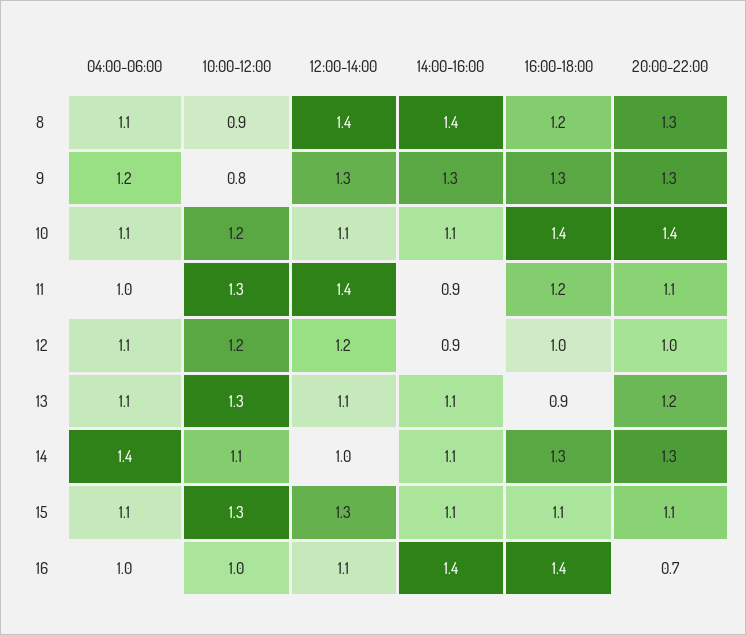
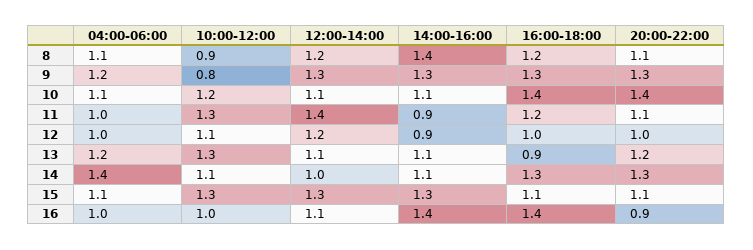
  {
    "04:00-06:00": {
      "8": 1.1,
      "9": 1.2,
      "10": 1.1,
      "11": 1,
-     "12": 1.1,
+     "12": 1,
-     "13": 1.1,
+     "13": 1.2,
      "14": 1.4,
      "15": 1.1,
      "16": 1
    },
    "10:00-12:00": {
      "8": 0.9,
      "9": 0.8,
      "10": 1.2,
      "11": 1.3,
-     "12": 1.2,
+     "12": 1.1,
      "13": 1.3,
      "14": 1.1,
      "15": 1.3,
      "16": 1
    },
    "12:00-14:00": {
-     "8": 1.4,
+     "8": 1.2,
      "9": 1.3,
      "10": 1.1,
      "11": 1.4,
      "12": 1.2,
      "13": 1.1,
      "14": 1,
      "15": 1.3,
      "16": 1.1
    },
    "14:00-16:00": {
      "8": 1.4,
      "9": 1.3,
      "10": 1.1,
      "11": 0.9,
      "12": 0.9,
      "13": 1.1,
      "14": 1.1,
-     "15": 1.1,
+     "15": 1.3,
      "16": 1.4
    },
    "16:00-18:00": {
      "8": 1.2,
      "9": 1.3,
      "10": 1.4,
      "11": 1.2,
      "12": 1,
      "13": 0.9,
      "14": 1.3,
      "15": 1.1,
      "16": 1.4
    },
    "20:00-22:00": {
-     "8": 1.3,
+     "8": 1.1,
      "9": 1.3,
      "10": 1.4,
      "11": 1.1,
      "12": 1,
      "13": 1.2,
      "14": 1.3,
      "15": 1.1,
-     "16": 0.7
+     "16": 0.9
    }
  }

